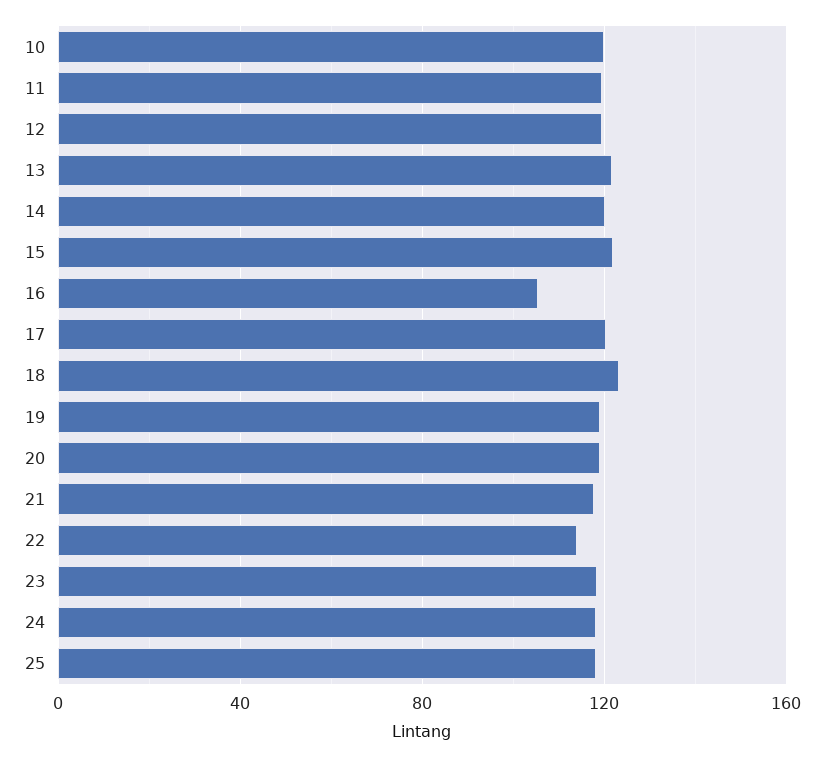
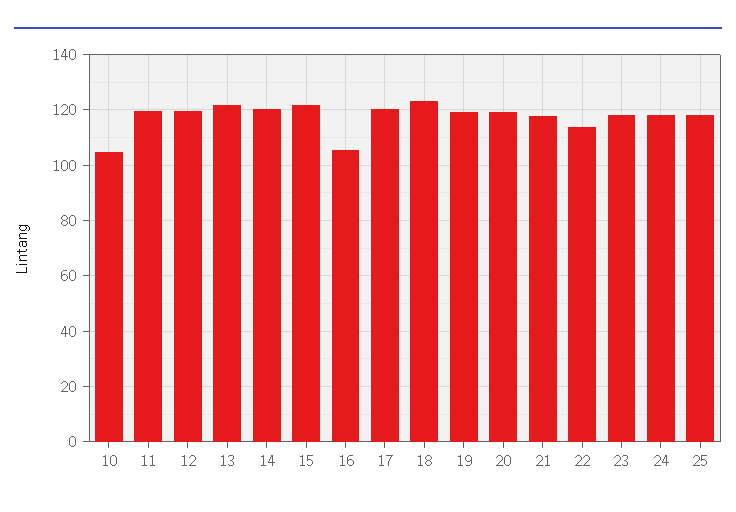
  {
-   "10": 120,
+   "10": 105,
    "11": 120,
    "12": 120,
    "13": 122.5,
    "14": 120,
    "15": 122.5,
    "16": 105,
    "17": 120,
    "18": 122.5,
    "19": 120,
    "20": 120,
    "21": 117.5,
    "22": 115,
    "23": 117.5,
    "24": 117.5,
    "25": 117.5
  }

